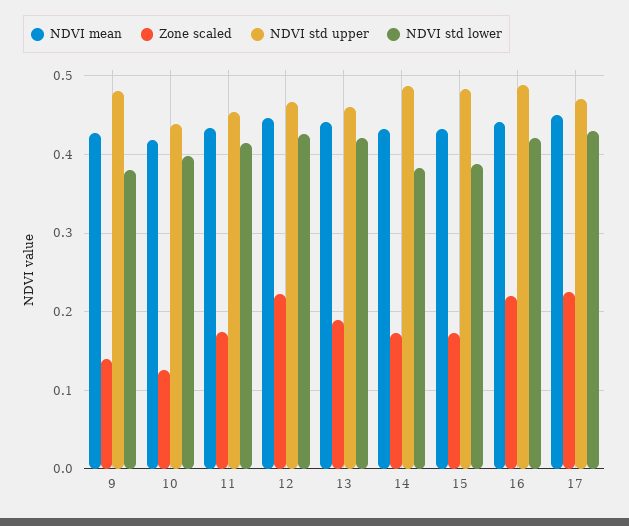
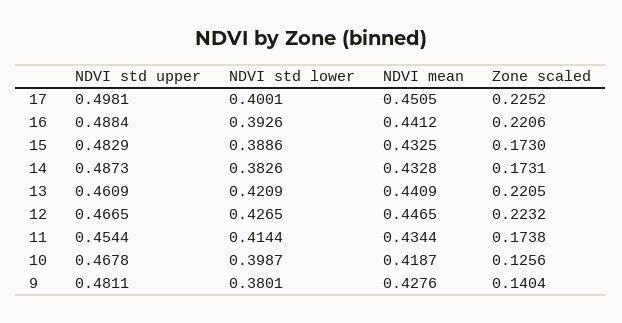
  {
    "NDVI mean": {
      "9": 0.4276,
      "10": 0.4187,
      "11": 0.4344,
      "12": 0.4465,
      "13": 0.4409,
      "14": 0.4328,
      "15": 0.4325,
      "16": 0.4412,
      "17": 0.4505
    },
    "Zone scaled": {
      "9": 0.1404,
      "10": 0.1256,
      "11": 0.1738,
      "12": 0.2232,
-     "13": 0.19,
+     "13": 0.2205,
      "14": 0.1731,
      "15": 0.173,
      "16": 0.2206,
      "17": 0.2252
    },
    "NDVI std upper": {
      "9": 0.4811,
-     "10": 0.44,
+     "10": 0.4678,
      "11": 0.4544,
      "12": 0.4665,
      "13": 0.4609,
      "14": 0.4873,
      "15": 0.4829,
      "16": 0.4884,
-     "17": 0.47
+     "17": 0.4981
    },
    "NDVI std lower": {
      "9": 0.3801,
      "10": 0.3987,
      "11": 0.4144,
      "12": 0.4265,
      "13": 0.4209,
      "14": 0.3826,
      "15": 0.3886,
-     "16": 0.42,
+     "16": 0.3926,
-     "17": 0.43
+     "17": 0.4001
    }
  }

